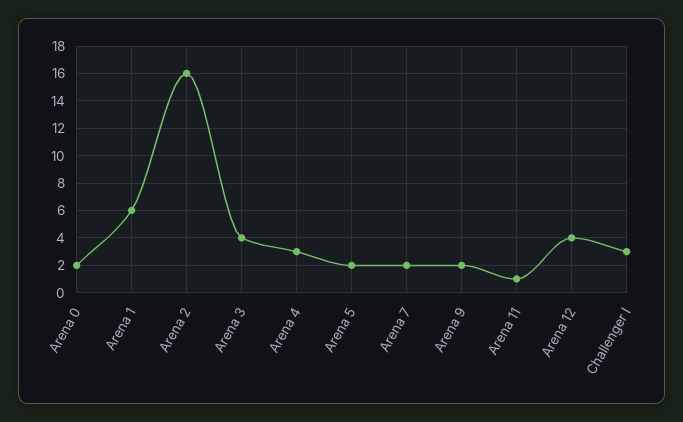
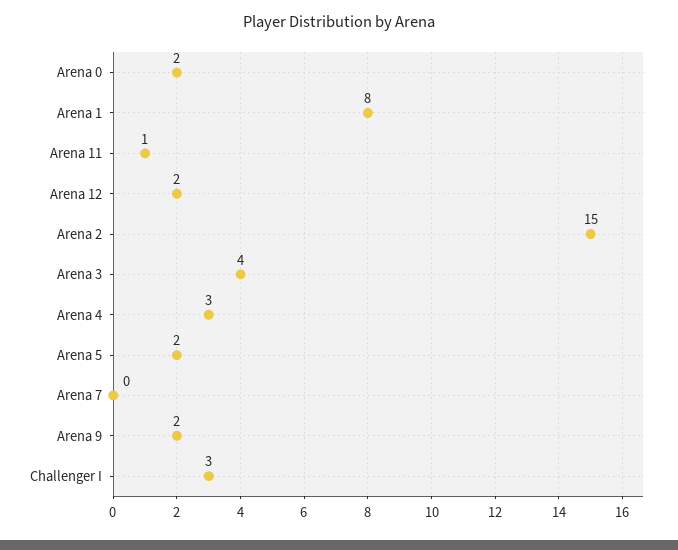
  {
    "Arena 0": 2,
-   "Arena 1": 6,
+   "Arena 1": 8,
-   "Arena 2": 16,
+   "Arena 2": 15,
    "Arena 3": 4,
    "Arena 4": 3,
    "Arena 5": 2,
-   "Arena 7": 2,
+   "Arena 7": 0,
    "Arena 9": 2,
    "Arena 11": 1,
-   "Arena 12": 4,
+   "Arena 12": 2,
    "Challenger I": 3
  }

